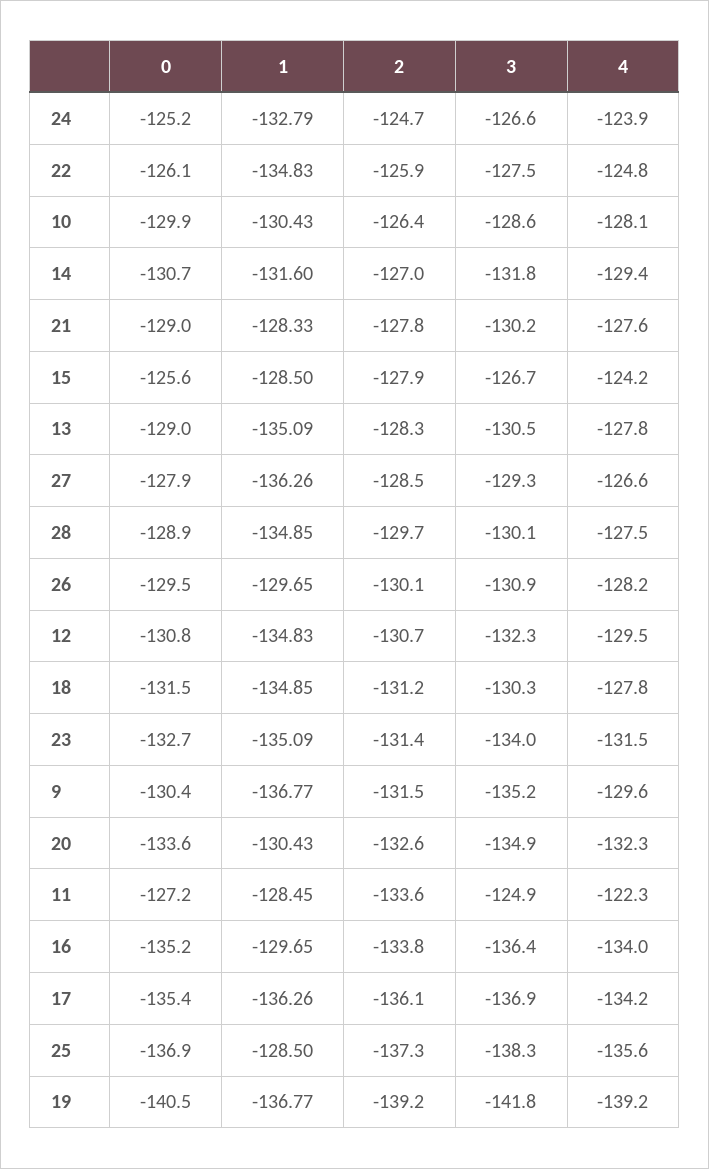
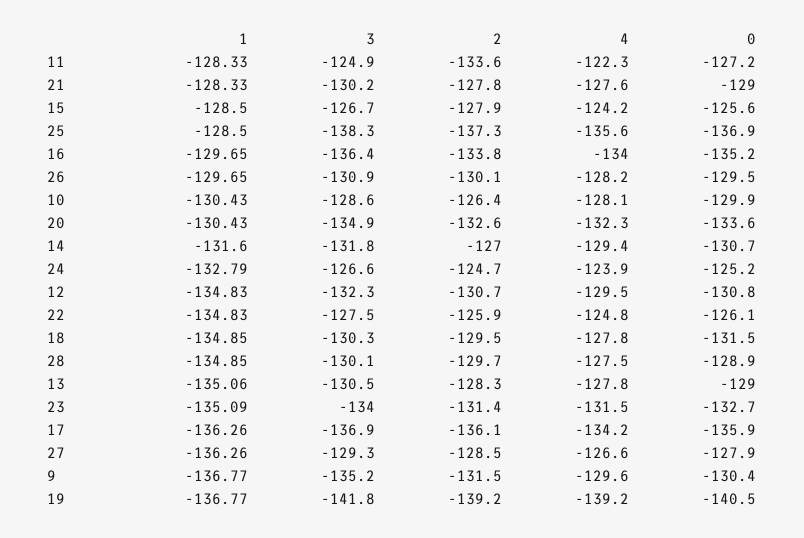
  {
    "0": {
      "24": -125.2,
      "22": -126.1,
      "10": -129.9,
      "14": -130.7,
      "21": -129,
      "15": -125.6,
      "13": -129,
      "27": -127.9,
      "28": -128.9,
      "26": -129.5,
      "12": -130.8,
      "18": -131.5,
      "23": -132.7,
      "9": -130.4,
      "20": -133.6,
      "11": -127.2,
      "16": -135.2,
-     "17": -135.4,
+     "17": -135.9,
      "25": -136.9,
      "19": -140.5
    },
    "1": {
      "24": -132.79,
      "22": -134.83,
      "10": -130.43,
      "14": -131.6,
      "21": -128.33,
      "15": -128.5,
-     "13": -135.09,
+     "13": -135.06,
      "27": -136.26,
      "28": -134.85,
      "26": -129.65,
      "12": -134.83,
      "18": -134.85,
      "23": -135.09,
      "9": -136.77,
      "20": -130.43,
-     "11": -128.45,
+     "11": -128.33,
      "16": -129.65,
      "17": -136.26,
      "25": -128.5,
      "19": -136.77
    },
    "2": {
      "24": -124.7,
      "22": -125.9,
      "10": -126.4,
      "14": -127,
      "21": -127.8,
      "15": -127.9,
      "13": -128.3,
      "27": -128.5,
      "28": -129.7,
      "26": -130.1,
      "12": -130.7,
-     "18": -131.2,
+     "18": -129.5,
      "23": -131.4,
      "9": -131.5,
      "20": -132.6,
      "11": -133.6,
      "16": -133.8,
      "17": -136.1,
      "25": -137.3,
      "19": -139.2
    },
    "3": {
      "24": -126.6,
      "22": -127.5,
      "10": -128.6,
      "14": -131.8,
      "21": -130.2,
      "15": -126.7,
      "13": -130.5,
      "27": -129.3,
      "28": -130.1,
      "26": -130.9,
      "12": -132.3,
      "18": -130.3,
      "23": -134,
      "9": -135.2,
      "20": -134.9,
      "11": -124.9,
      "16": -136.4,
      "17": -136.9,
      "25": -138.3,
      "19": -141.8
    },
    "4": {
      "24": -123.9,
      "22": -124.8,
      "10": -128.1,
      "14": -129.4,
      "21": -127.6,
      "15": -124.2,
      "13": -127.8,
      "27": -126.6,
      "28": -127.5,
      "26": -128.2,
      "12": -129.5,
      "18": -127.8,
      "23": -131.5,
      "9": -129.6,
      "20": -132.3,
      "11": -122.3,
      "16": -134,
      "17": -134.2,
      "25": -135.6,
      "19": -139.2
    }
  }

